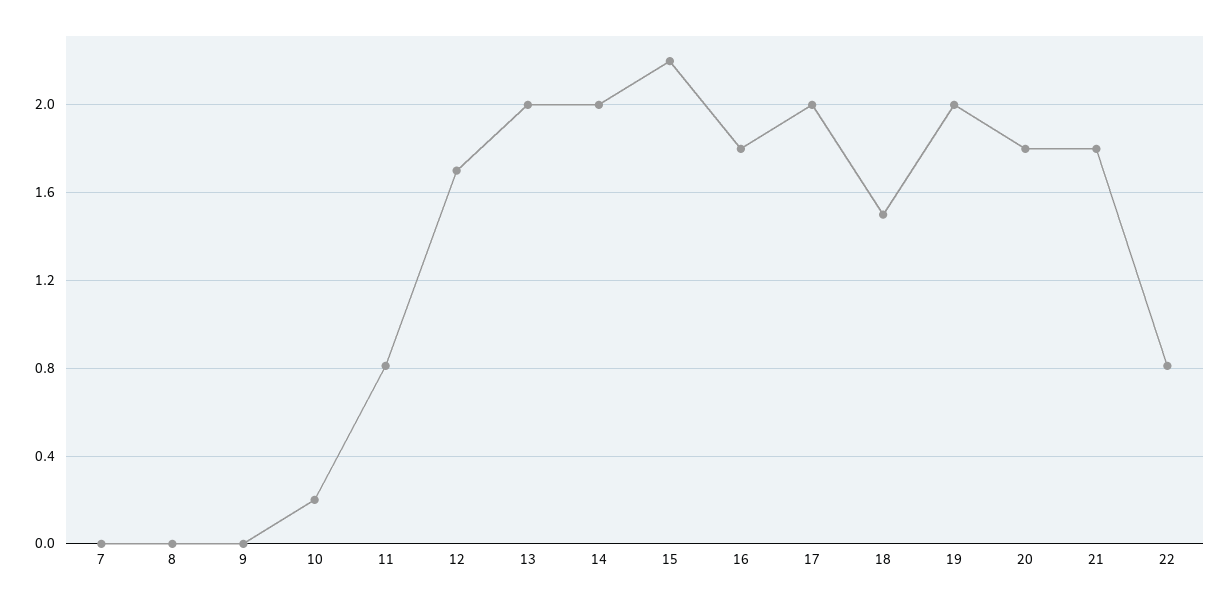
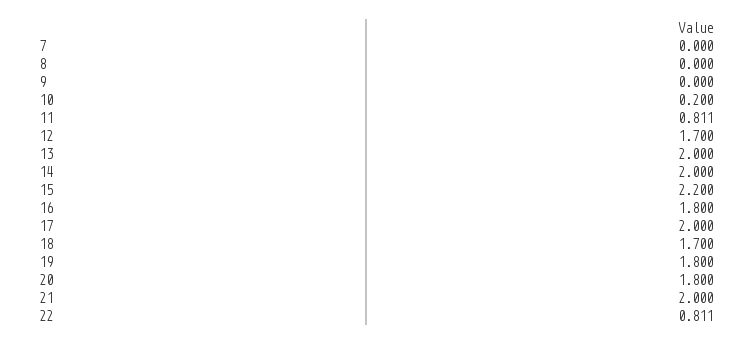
  {
    "7": 0,
    "8": 0,
    "9": 0,
    "10": 0.2,
    "11": 0.811,
    "12": 1.7,
    "13": 2,
    "14": 2,
    "15": 2.2,
    "16": 1.8,
    "17": 2,
-   "18": 1.5,
+   "18": 1.7,
-   "19": 2,
+   "19": 1.8,
    "20": 1.8,
-   "21": 1.8,
+   "21": 2,
    "22": 0.811
  }

